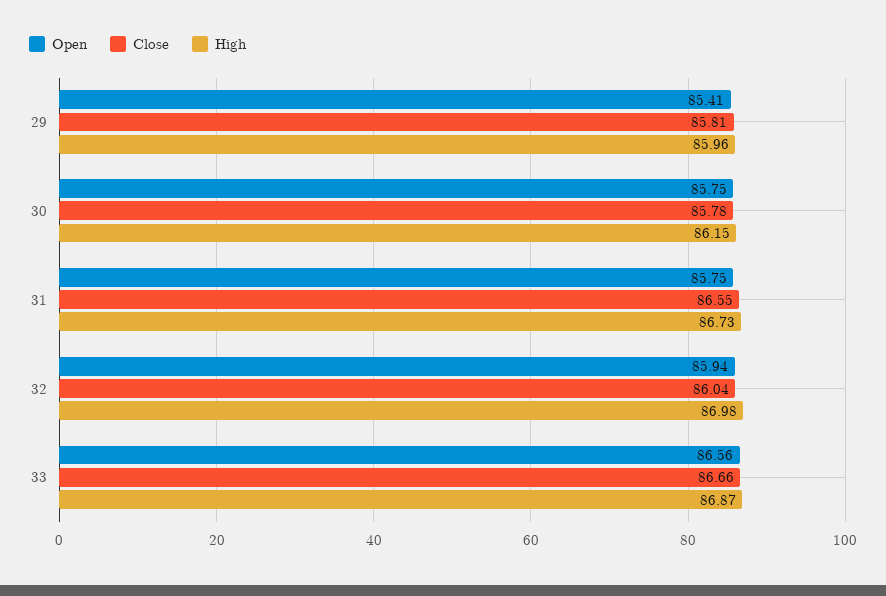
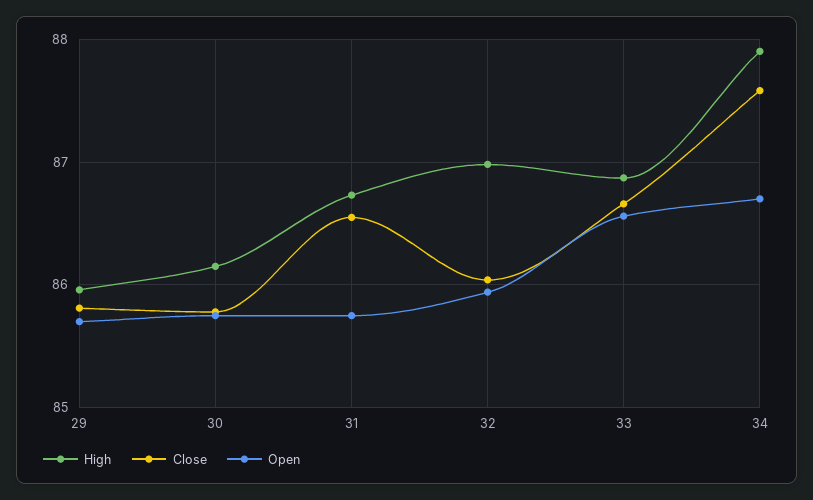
  {
    "Open": {
-     "29": 85.41,
+     "29": 85.7,
      "30": 85.75,
      "31": 85.75,
      "32": 85.94,
-     "33": 86.56
+     "33": 86.56,
+     "34": 86.7
    },
    "Close": {
      "29": 85.81,
      "30": 85.78,
      "31": 86.55,
      "32": 86.04,
-     "33": 86.66
+     "33": 86.66,
+     "34": 87.6
    },
    "High": {
      "29": 85.96,
      "30": 86.15,
      "31": 86.73,
      "32": 86.98,
-     "33": 86.87
+     "33": 86.87,
+     "34": 87.9
    }
  }

